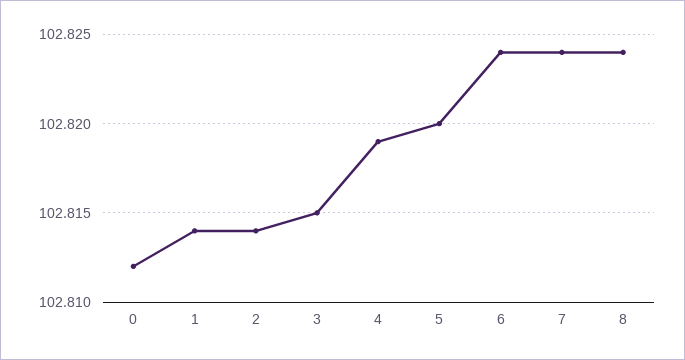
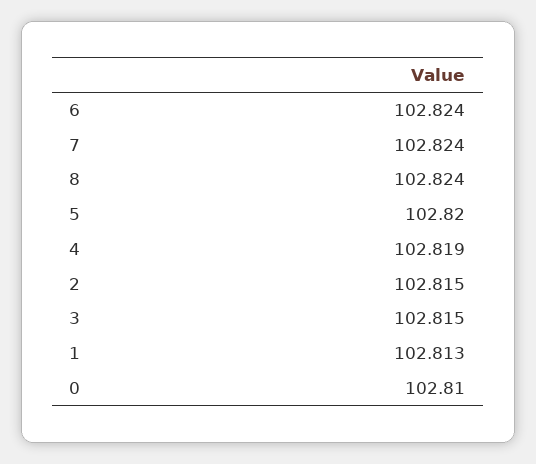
  {
-   "0": 102.812,
+   "0": 102.81,
-   "1": 102.814,
+   "1": 102.813,
-   "2": 102.814,
+   "2": 102.815,
    "3": 102.815,
    "4": 102.819,
    "5": 102.82,
    "6": 102.824,
    "7": 102.824,
    "8": 102.824
  }

